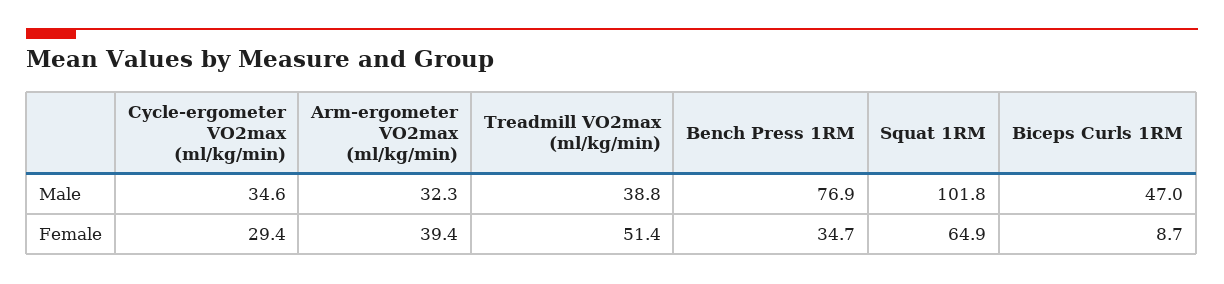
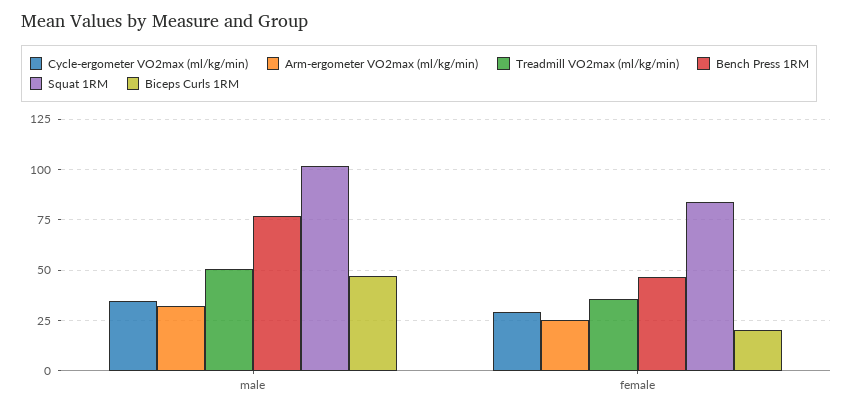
  {
    "Cycle-ergometer VO2max (ml/kg/min)": {
      "Male": 34.6,
      "Female": 29.4
    },
    "Arm-ergometer VO2max (ml/kg/min)": {
      "Male": 32.3,
-     "Female": 39.4
+     "Female": 25
    },
    "Treadmill VO2max (ml/kg/min)": {
-     "Male": 38.8,
+     "Male": 50,
-     "Female": 51.4
+     "Female": 35
    },
    "Bench Press 1RM": {
      "Male": 76.9,
-     "Female": 34.7
+     "Female": 45
    },
    "Squat 1RM": {
      "Male": 101.8,
-     "Female": 64.9
+     "Female": 85
    },
    "Biceps Curls 1RM": {
      "Male": 47,
-     "Female": 8.7
+     "Female": 20
    }
  }

